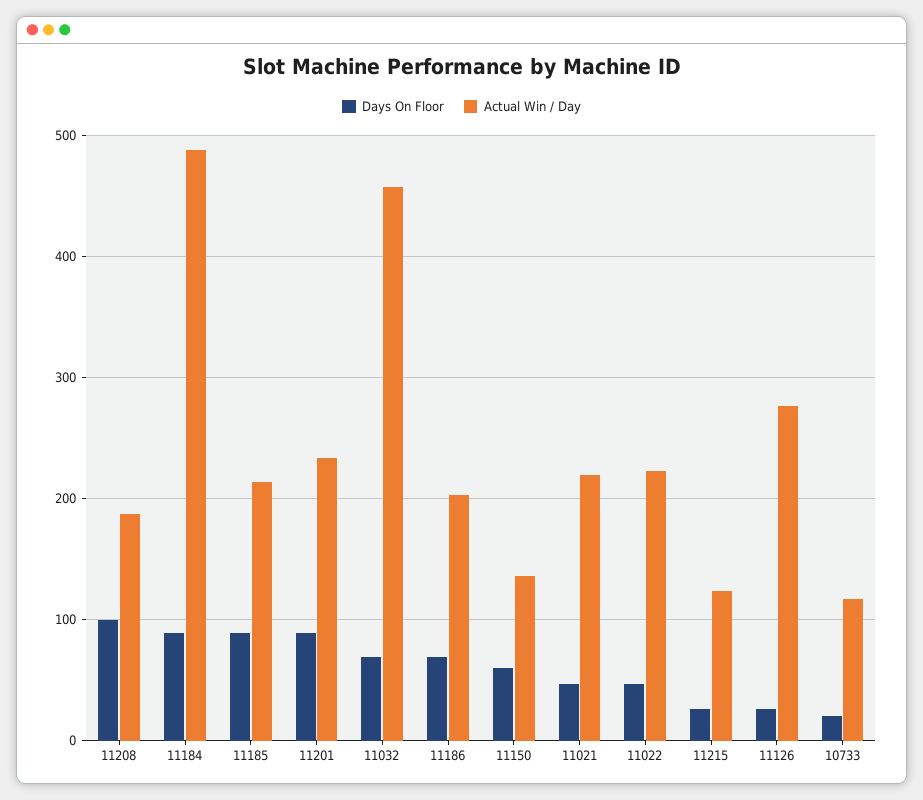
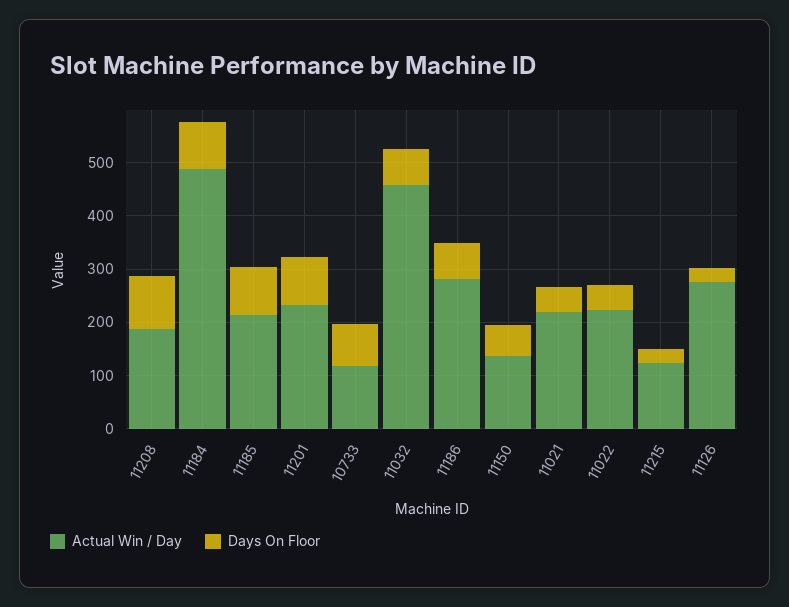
  {
    "Days On Floor": {
      "11208": 100,
      "11184": 90,
      "11185": 90,
      "11201": 90,
      "11032": 70,
      "11186": 70,
      "11150": 60,
      "11021": 50,
      "11022": 50,
      "11215": 30,
      "11126": 30,
-     "10733": 20
+     "10733": 80
    },
    "Actual Win / Day": {
      "11208": 190,
      "11184": 490,
      "11185": 210,
      "11201": 230,
      "11032": 460,
-     "11186": 200,
+     "11186": 280,
      "11150": 140,
      "11021": 220,
      "11022": 220,
      "11215": 120,
      "11126": 280,
      "10733": 120
    }
  }

